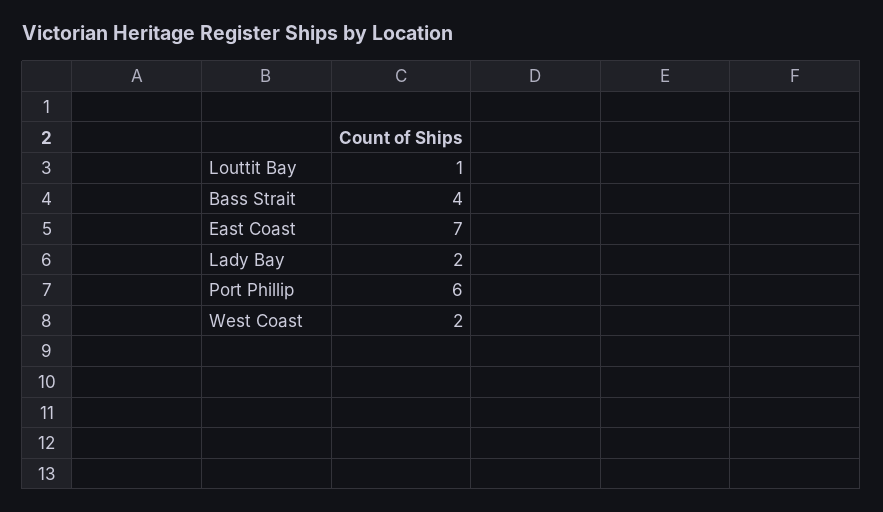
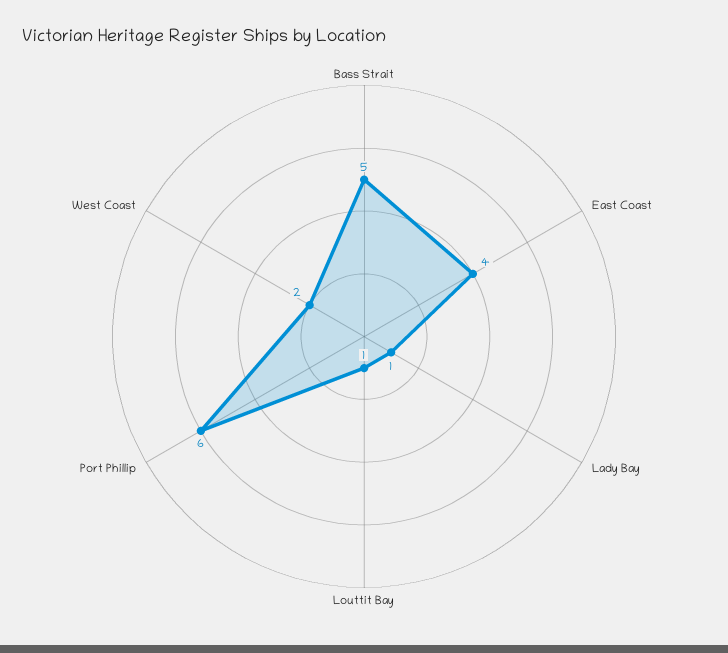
  {
    "Louttit Bay": 1,
-   "Bass Strait": 4,
+   "Bass Strait": 5,
-   "East Coast": 7,
+   "East Coast": 4,
-   "Lady Bay": 2,
+   "Lady Bay": 1,
    "Port Phillip": 6,
    "West Coast": 2
  }

